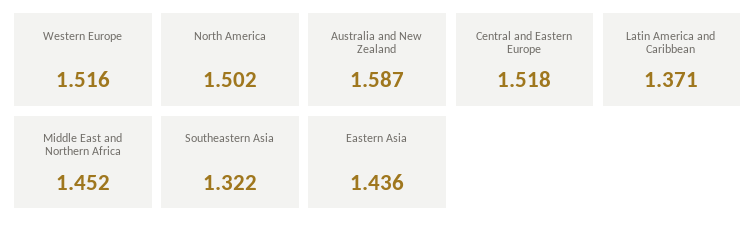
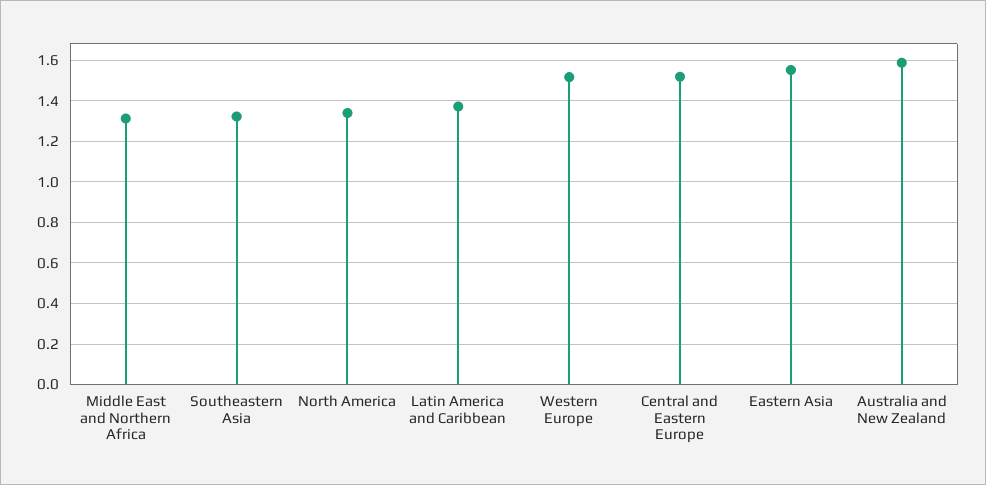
  {
    "Western Europe": 1.516,
-   "North America": 1.502,
+   "North America": 1.35,
    "Australia and New Zealand": 1.587,
    "Central and Eastern Europe": 1.518,
    "Latin America and Caribbean": 1.371,
-   "Middle East and Northern Africa": 1.452,
+   "Middle East and Northern Africa": 1.3,
    "Southeastern Asia": 1.322,
-   "Eastern Asia": 1.436
+   "Eastern Asia": 1.55
  }

